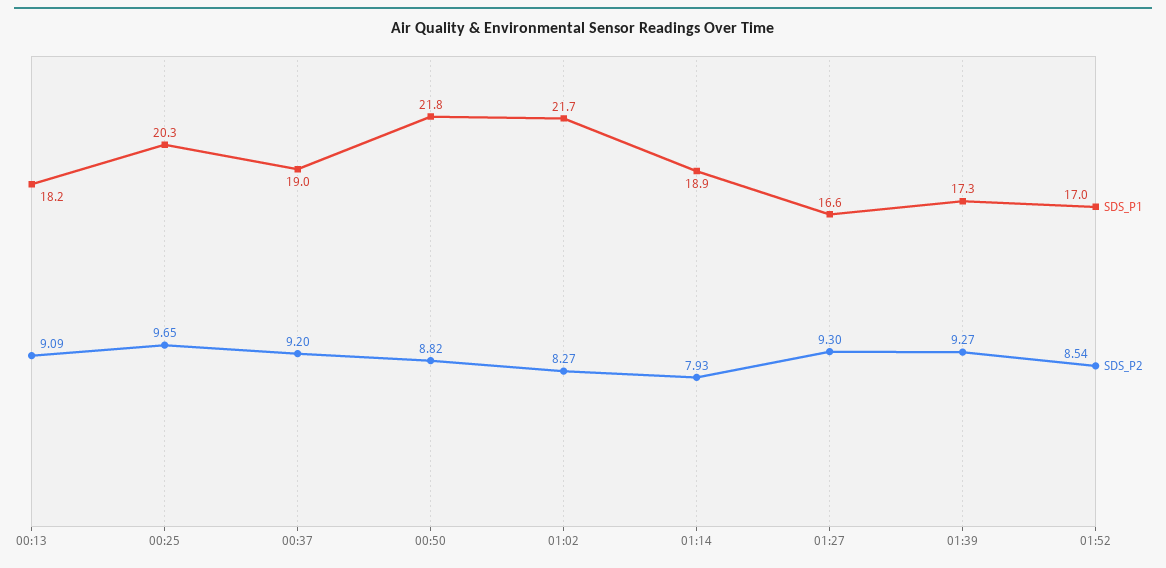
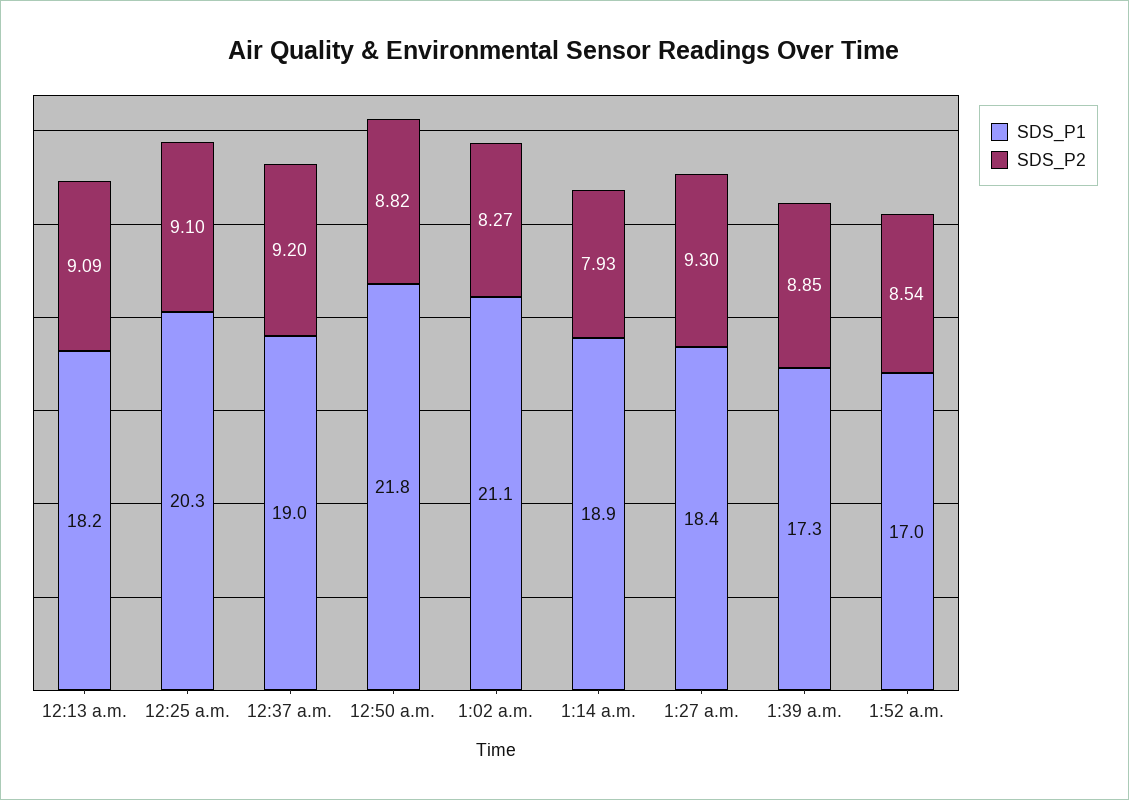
  {
    "SDS_P1": {
      "00:13": 18.2,
      "00:25": 20.3,
      "00:37": 19,
      "00:50": 21.8,
-     "01:02": 21.7,
+     "01:02": 21.1,
      "01:14": 18.9,
-     "01:27": 16.6,
+     "01:27": 18.4,
      "01:39": 17.3,
      "01:52": 17
    },
    "SDS_P2": {
      "00:13": 9.09,
-     "00:25": 9.65,
+     "00:25": 9.1,
      "00:37": 9.2,
      "00:50": 8.82,
      "01:02": 8.27,
      "01:14": 7.93,
      "01:27": 9.3,
-     "01:39": 9.27,
+     "01:39": 8.85,
      "01:52": 8.54
    }
  }

